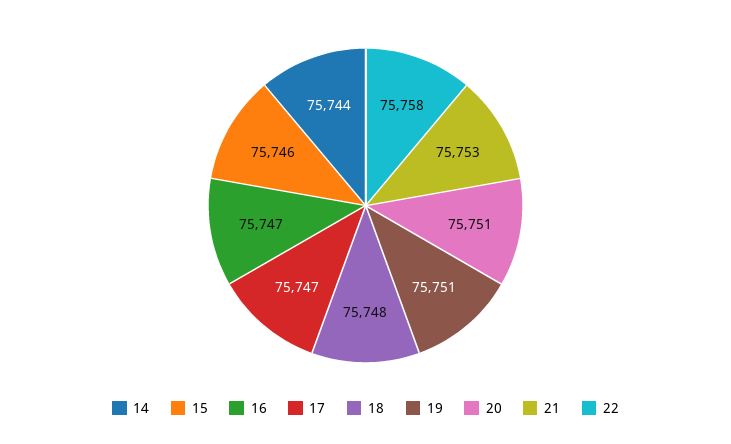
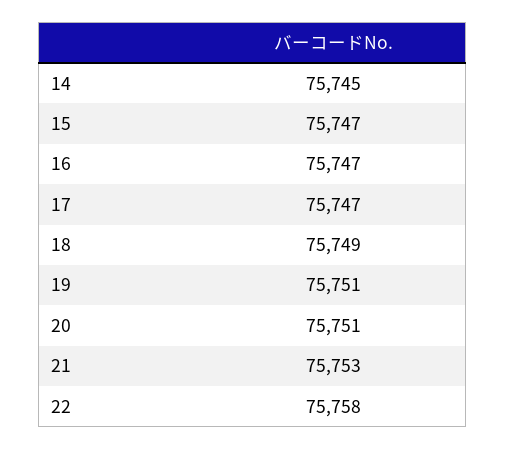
  {
-   "14": 75744,
+   "14": 75745,
-   "15": 75746,
+   "15": 75747,
    "16": 75747,
    "17": 75747,
-   "18": 75748,
+   "18": 75749,
    "19": 75751,
    "20": 75751,
    "21": 75753,
    "22": 75758
  }

